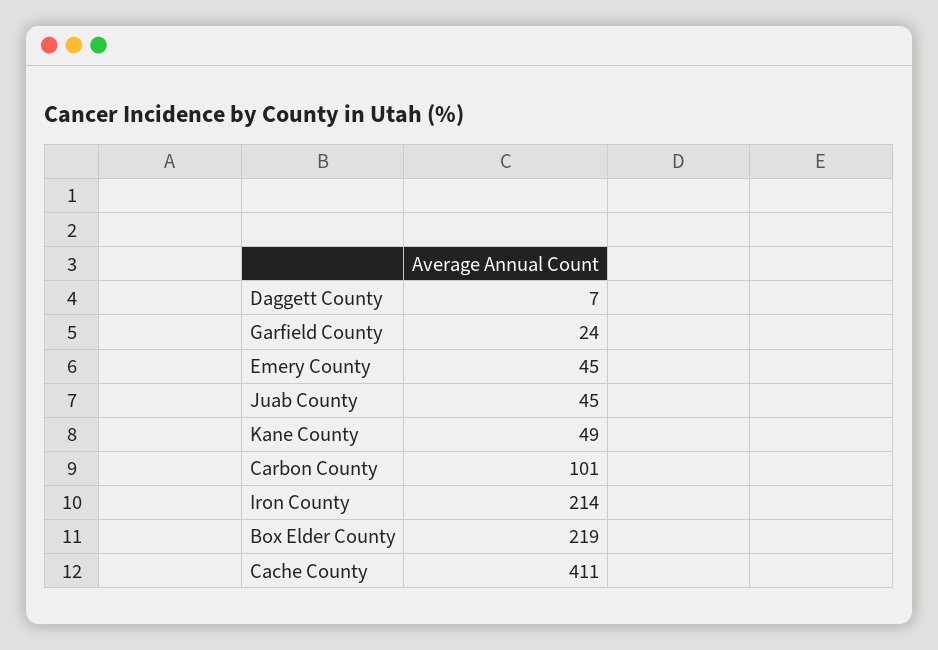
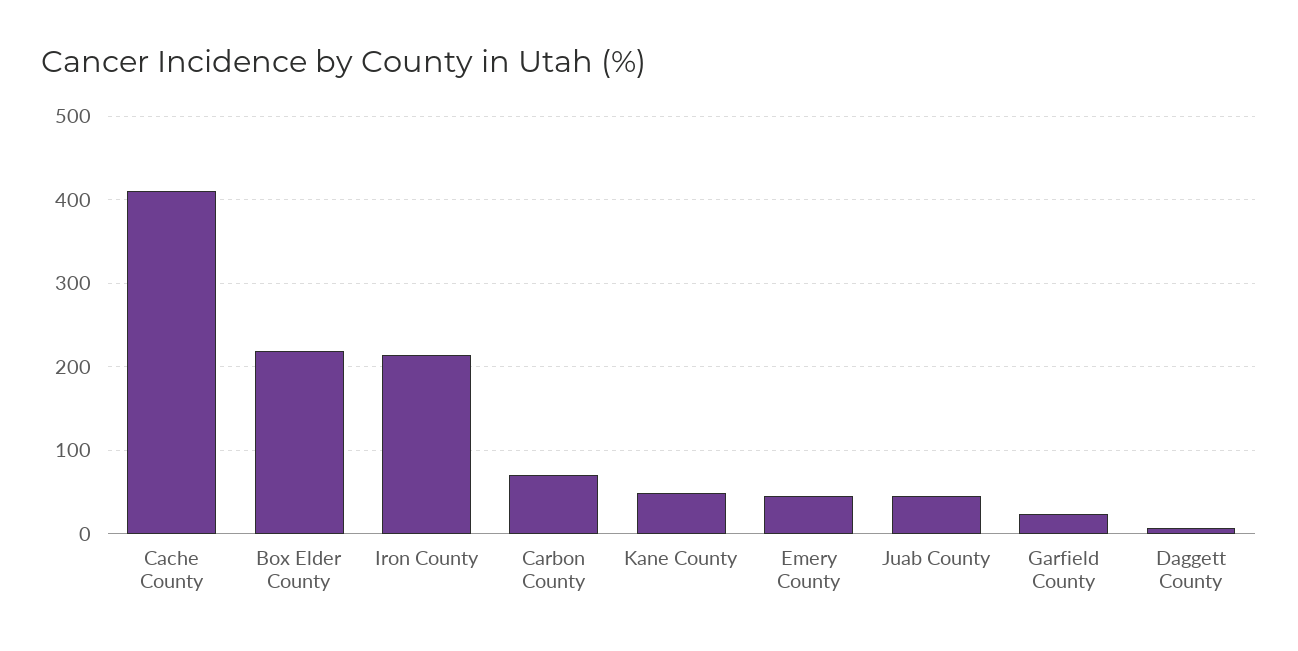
  {
    "Daggett County": 7,
    "Garfield County": 24,
    "Emery County": 45,
    "Juab County": 45,
    "Kane County": 49,
-   "Carbon County": 101,
+   "Carbon County": 70,
    "Iron County": 214,
    "Box Elder County": 219,
    "Cache County": 411
  }

